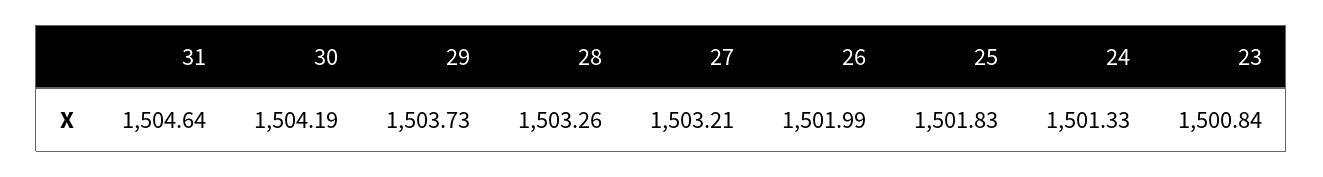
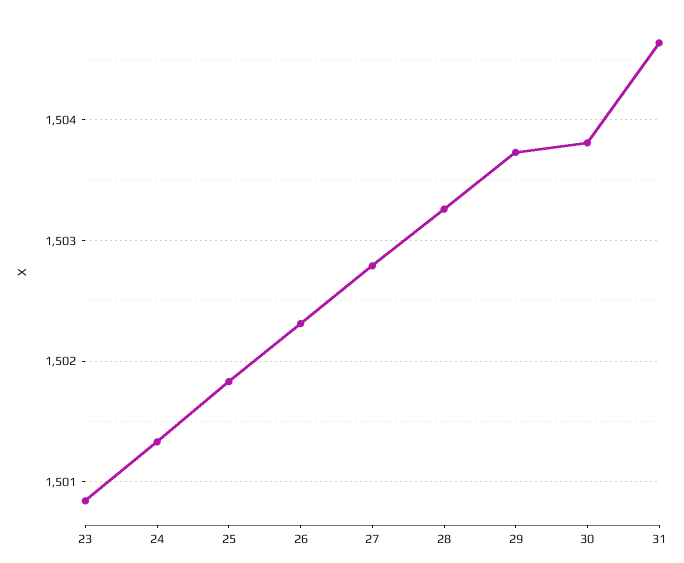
  {
    "31": 1504.64,
-   "30": 1504.19,
+   "30": 1503.8,
    "29": 1503.73,
    "28": 1503.26,
-   "27": 1503.21,
+   "27": 1502.8,
-   "26": 1501.99,
+   "26": 1502.3,
    "25": 1501.83,
    "24": 1501.33,
    "23": 1500.84
  }

